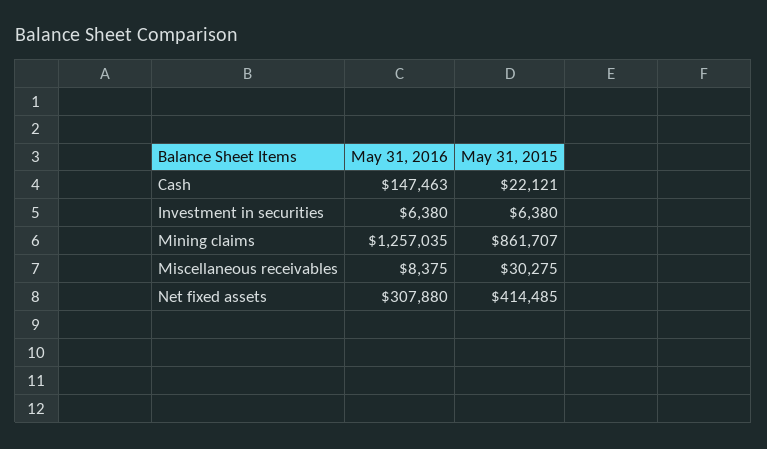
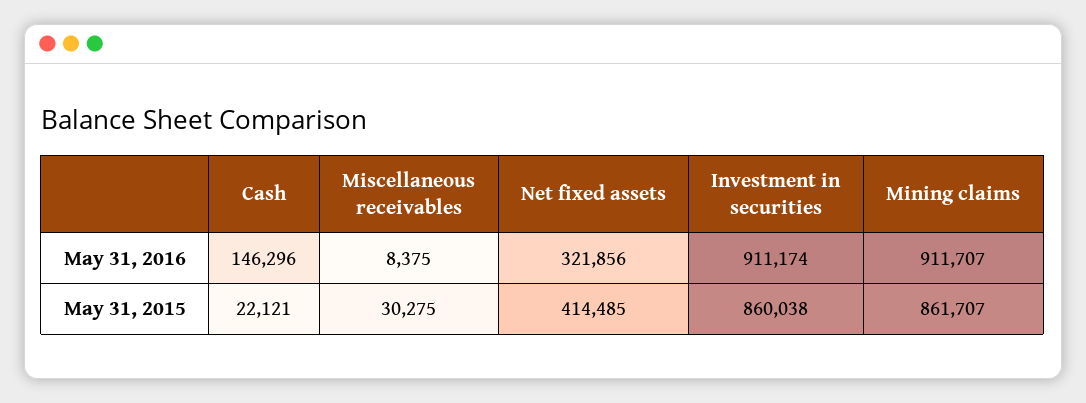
  {
    "May 31, 2016": {
-     "Cash": 147463,
+     "Cash": 146296,
-     "Investment in securities": 6380,
+     "Investment in securities": 911174,
-     "Mining claims": 1257035,
+     "Mining claims": 911707,
      "Miscellaneous receivables": 8375,
-     "Net fixed assets": 307880
+     "Net fixed assets": 321856
    },
    "May 31, 2015": {
      "Cash": 22121,
-     "Investment in securities": 6380,
+     "Investment in securities": 860038,
      "Mining claims": 861707,
      "Miscellaneous receivables": 30275,
      "Net fixed assets": 414485
    }
  }

